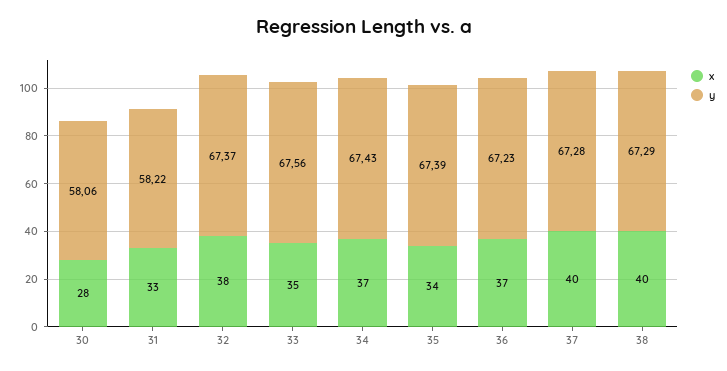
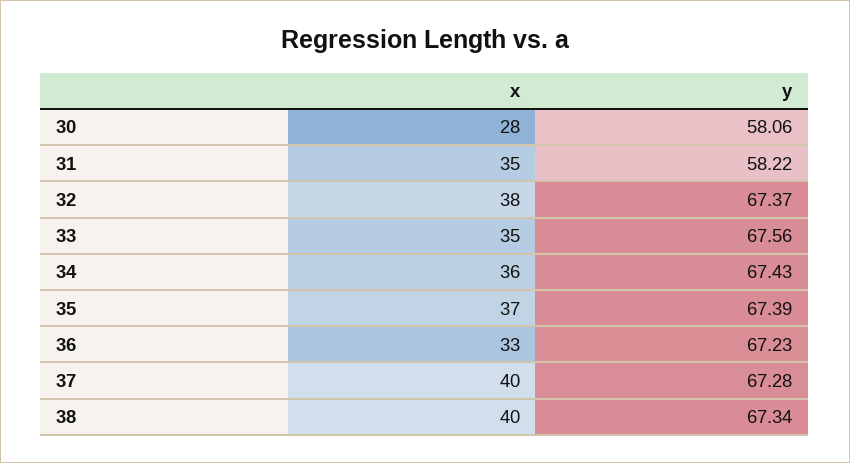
  {
    "x": {
      "30": 28,
-     "31": 33,
+     "31": 35,
      "32": 38,
      "33": 35,
-     "34": 37,
+     "34": 36,
-     "35": 34,
+     "35": 37,
-     "36": 37,
+     "36": 33,
      "37": 40,
      "38": 40
    },
    "y": {
      "30": 58.06,
      "31": 58.22,
      "32": 67.37,
      "33": 67.56,
      "34": 67.43,
      "35": 67.39,
      "36": 67.23,
      "37": 67.28,
-     "38": 67.29
+     "38": 67.34
    }
  }

